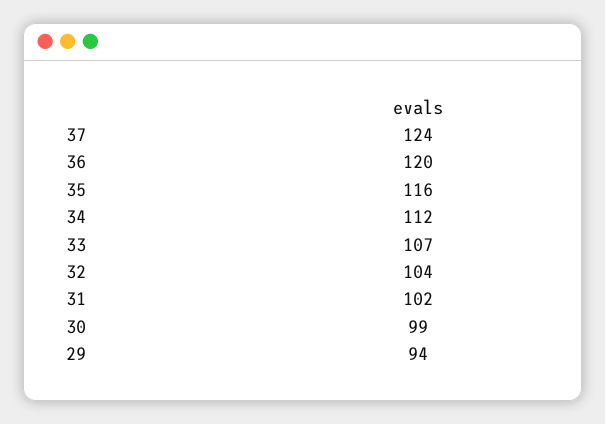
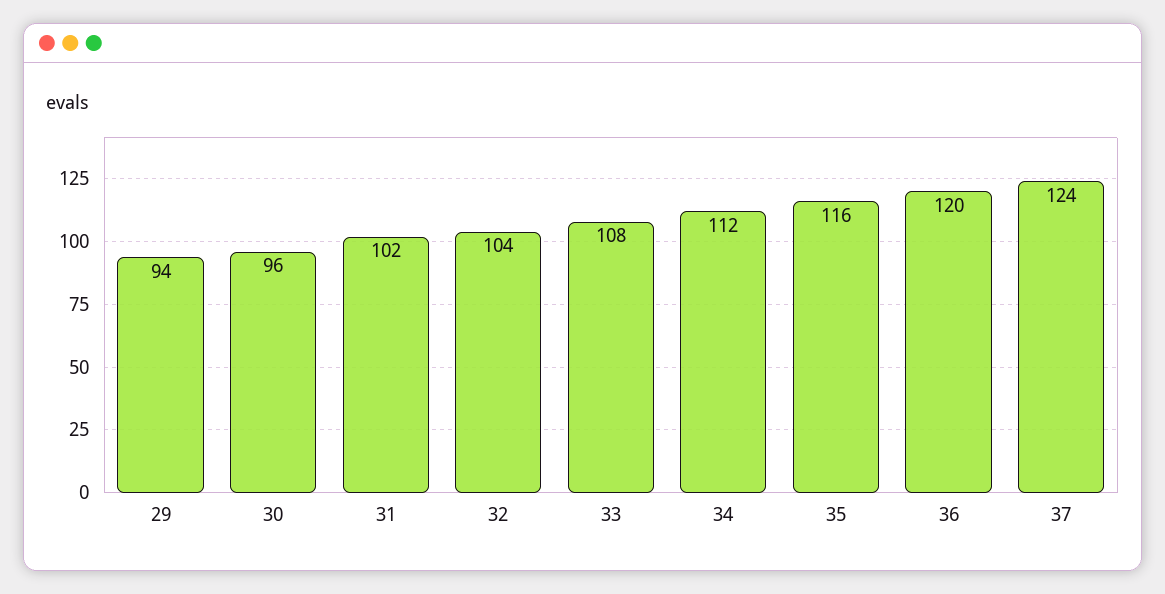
  {
    "37": 124,
    "36": 120,
    "35": 116,
    "34": 112,
-   "33": 107,
+   "33": 108,
    "32": 104,
    "31": 102,
-   "30": 99,
+   "30": 96,
    "29": 94
  }

